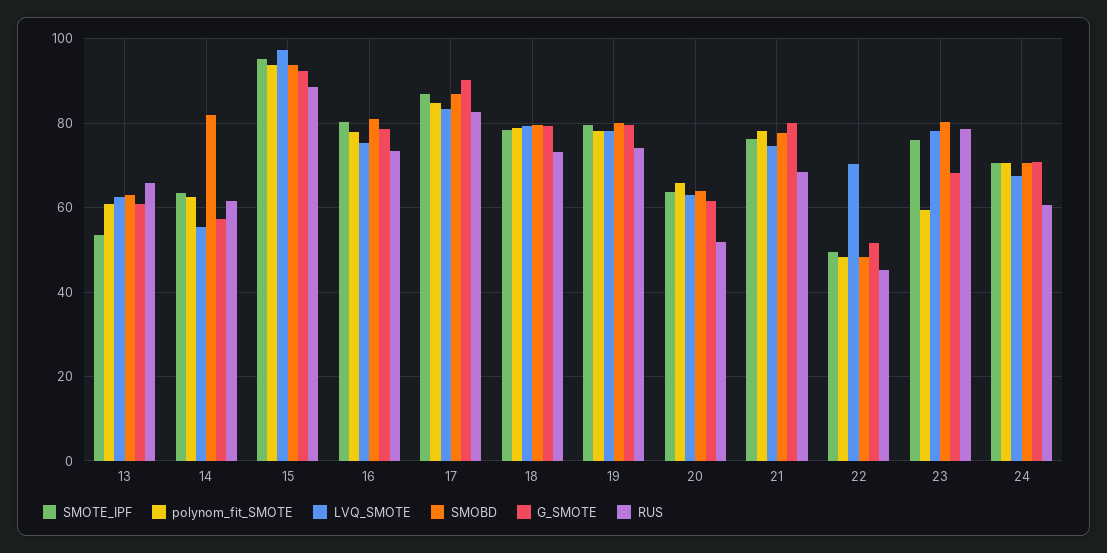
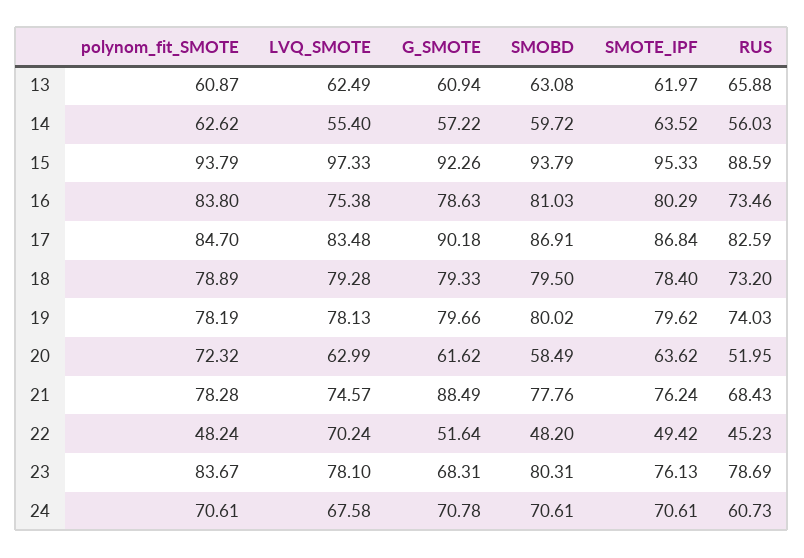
  {
    "SMOTE_IPF": {
-     "13": 54,
+     "13": 61.97,
      "14": 63.52,
      "15": 95.33,
      "16": 80.29,
      "17": 86.84,
      "18": 78.4,
      "19": 79.62,
      "20": 63.62,
      "21": 76.24,
      "22": 49.42,
      "23": 76.13,
      "24": 70.61
    },
    "polynom_fit_SMOTE": {
      "13": 60.87,
      "14": 62.62,
      "15": 93.79,
-     "16": 78,
+     "16": 83.8,
      "17": 84.7,
      "18": 78.89,
      "19": 78.19,
-     "20": 66,
+     "20": 72.32,
      "21": 78.28,
      "22": 48.24,
-     "23": 60,
+     "23": 83.67,
      "24": 70.61
    },
    "LVQ_SMOTE": {
      "13": 62.49,
      "14": 55.4,
      "15": 97.33,
      "16": 75.38,
      "17": 83.48,
      "18": 79.28,
      "19": 78.13,
      "20": 62.99,
      "21": 74.57,
      "22": 70.24,
      "23": 78.1,
      "24": 67.58
    },
    "SMOBD": {
      "13": 63.08,
-     "14": 82,
+     "14": 59.72,
      "15": 93.79,
      "16": 81.03,
      "17": 86.91,
      "18": 79.5,
      "19": 80.02,
-     "20": 64,
+     "20": 58.49,
      "21": 77.76,
      "22": 48.2,
      "23": 80.31,
      "24": 70.61
    },
    "G_SMOTE": {
      "13": 60.94,
      "14": 57.22,
      "15": 92.26,
      "16": 78.63,
      "17": 90.18,
      "18": 79.33,
      "19": 79.66,
      "20": 61.62,
-     "21": 80,
+     "21": 88.49,
      "22": 51.64,
      "23": 68.31,
      "24": 70.78
    },
    "RUS": {
      "13": 65.88,
-     "14": 62,
+     "14": 56.03,
      "15": 88.59,
      "16": 73.46,
      "17": 82.59,
      "18": 73.2,
      "19": 74.03,
      "20": 51.95,
      "21": 68.43,
      "22": 45.23,
      "23": 78.69,
      "24": 60.73
    }
  }

